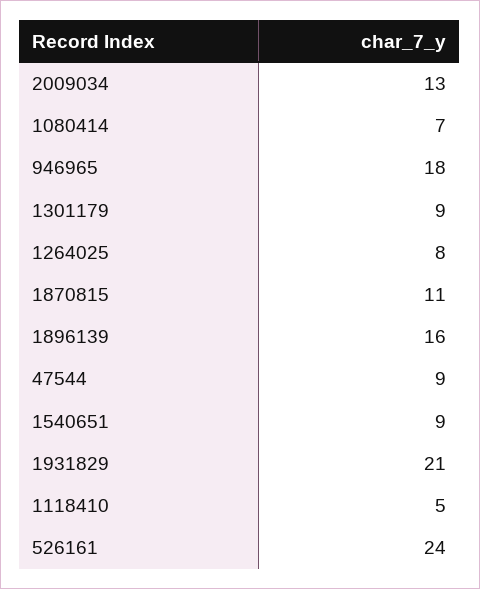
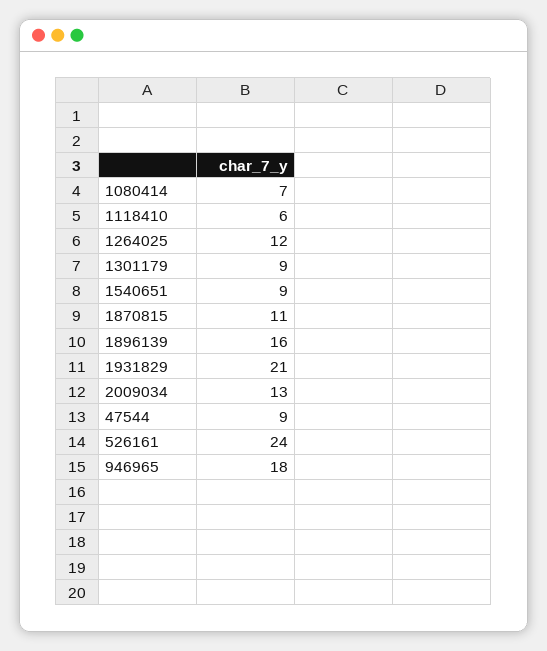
  {
    "2009034": 13,
    "1080414": 7,
    "946965": 18,
    "1301179": 9,
-   "1264025": 8,
+   "1264025": 12,
    "1870815": 11,
    "1896139": 16,
    "47544": 9,
    "1540651": 9,
    "1931829": 21,
-   "1118410": 5,
+   "1118410": 6,
    "526161": 24
  }

